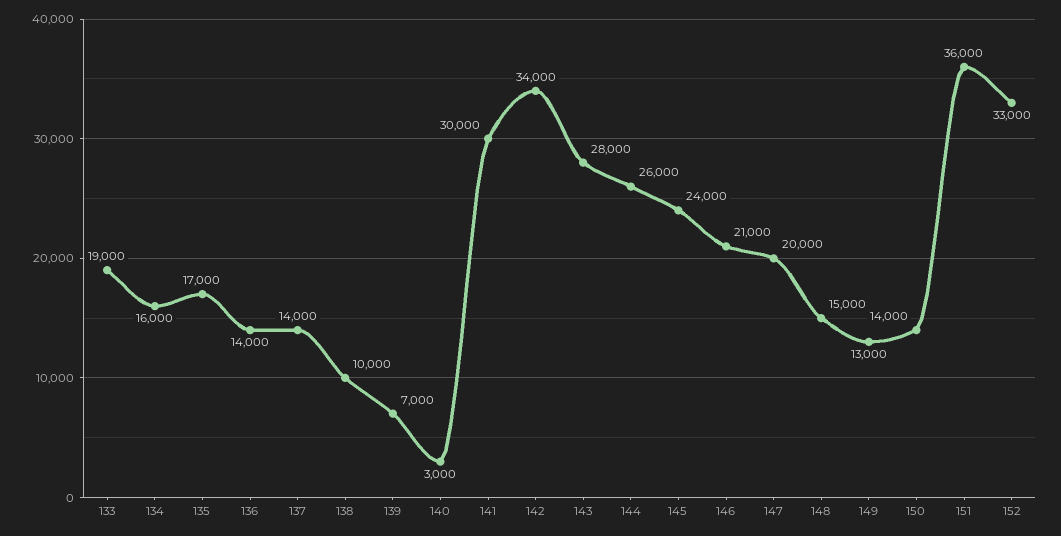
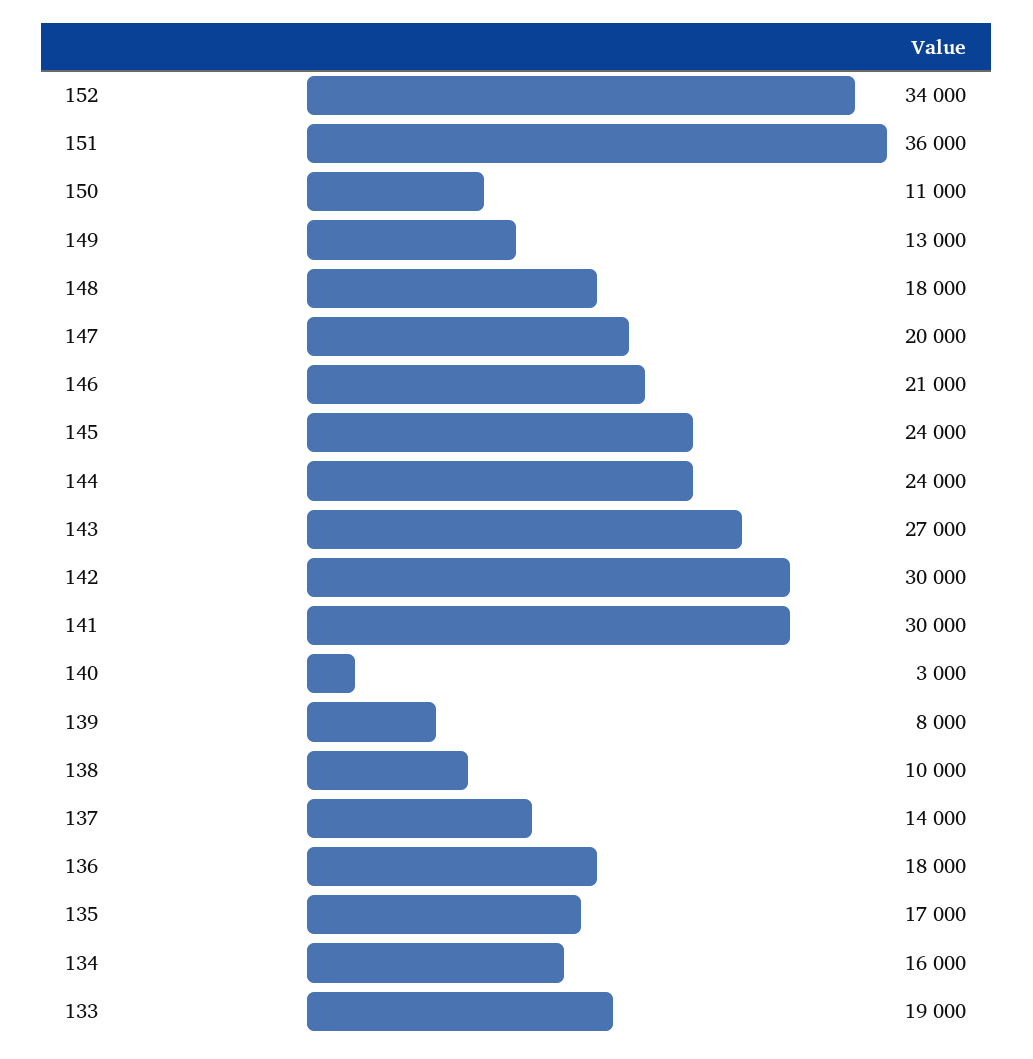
  {
    "133": 19000,
    "134": 16000,
    "135": 17000,
-   "136": 14000,
+   "136": 18000,
    "137": 14000,
    "138": 10000,
-   "139": 7000,
+   "139": 8000,
    "140": 3000,
    "141": 30000,
-   "142": 34000,
+   "142": 30000,
-   "143": 28000,
+   "143": 27000,
-   "144": 26000,
+   "144": 24000,
    "145": 24000,
    "146": 21000,
    "147": 20000,
-   "148": 15000,
+   "148": 18000,
    "149": 13000,
-   "150": 14000,
+   "150": 11000,
    "151": 36000,
-   "152": 33000
+   "152": 34000
  }

